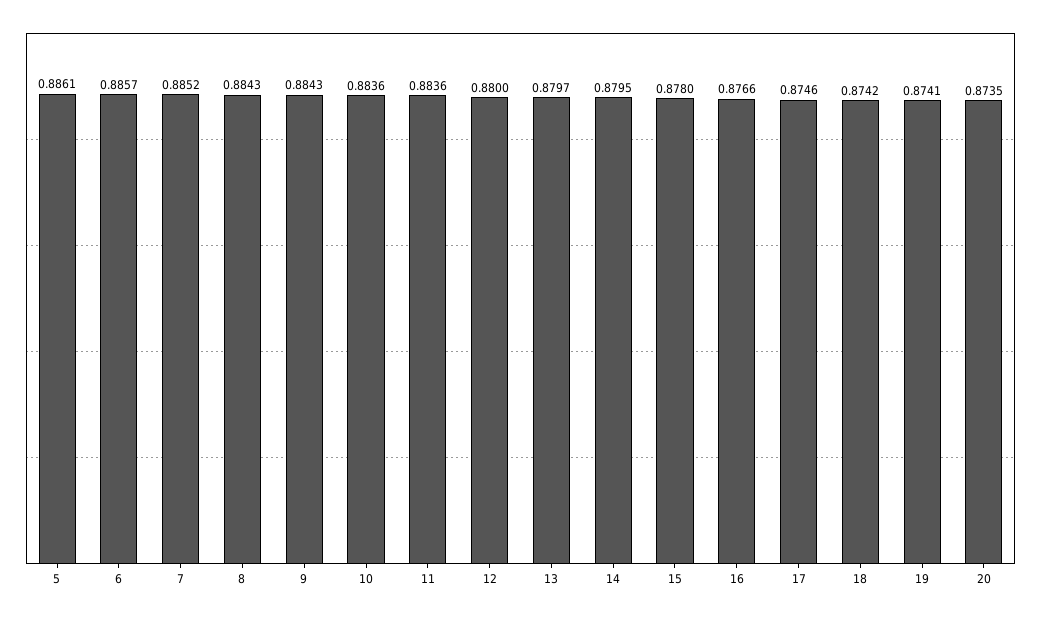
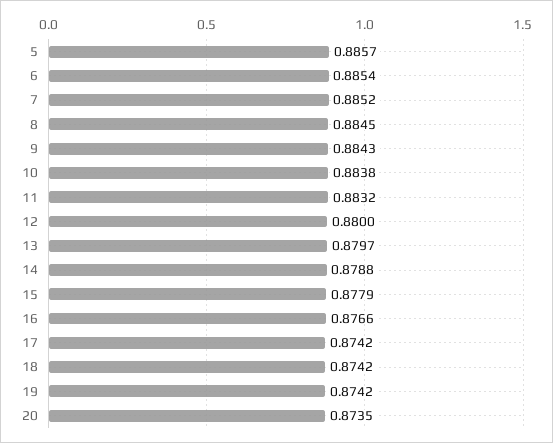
  {
-   "5": 0.8861,
+   "5": 0.8857,
-   "6": 0.8857,
+   "6": 0.8854,
    "7": 0.8852,
-   "8": 0.8843,
+   "8": 0.8845,
    "9": 0.8843,
-   "10": 0.8836,
+   "10": 0.8838,
-   "11": 0.8836,
+   "11": 0.8832,
    "12": 0.88,
    "13": 0.8797,
-   "14": 0.8795,
+   "14": 0.8788,
-   "15": 0.878,
+   "15": 0.8779,
    "16": 0.8766,
-   "17": 0.8746,
+   "17": 0.8742,
    "18": 0.8742,
-   "19": 0.8741,
+   "19": 0.8742,
    "20": 0.8735
  }

